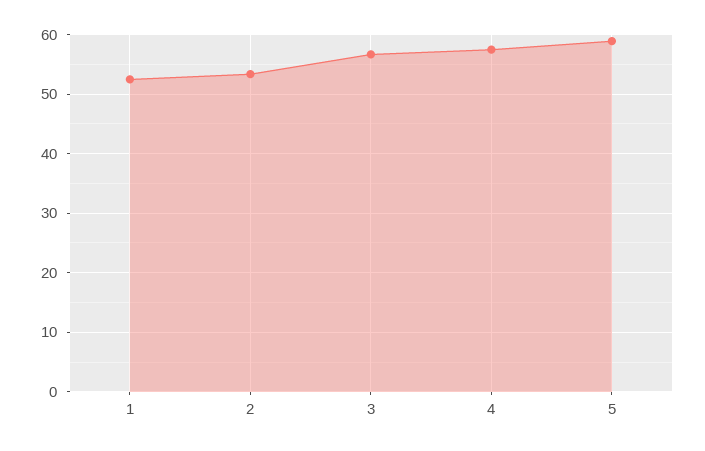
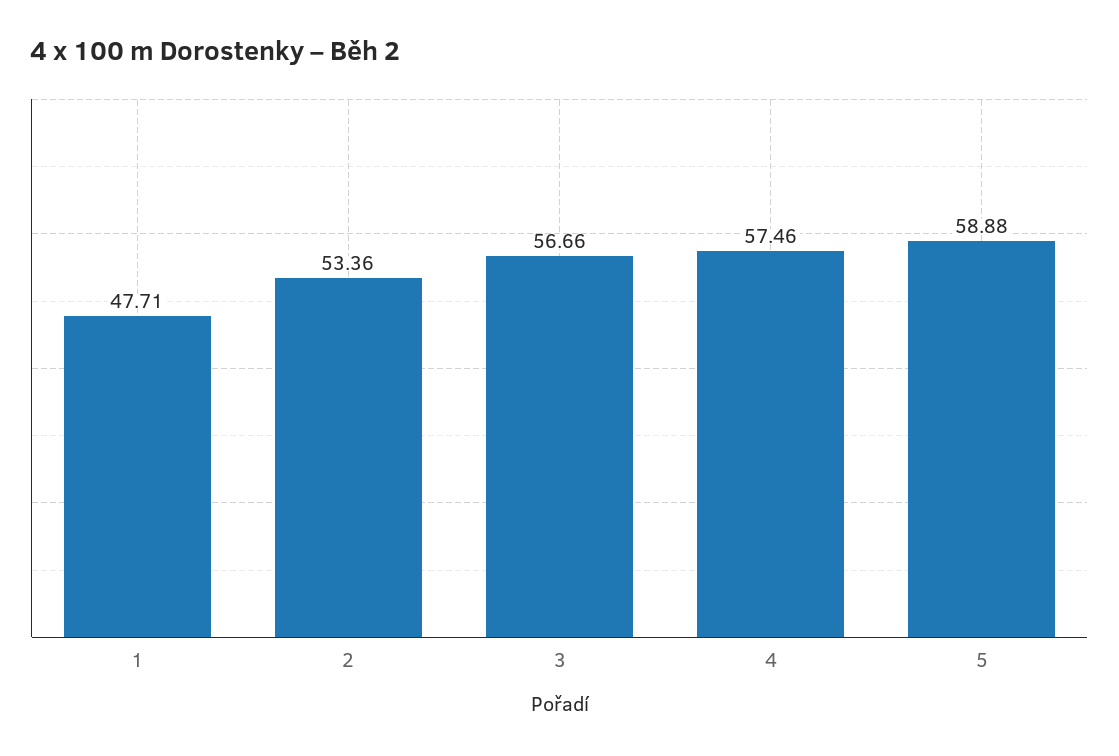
  {
-   "1": 52,
+   "1": 47.71,
    "2": 53.36,
    "3": 56.66,
    "4": 57.46,
    "5": 58.88
  }

